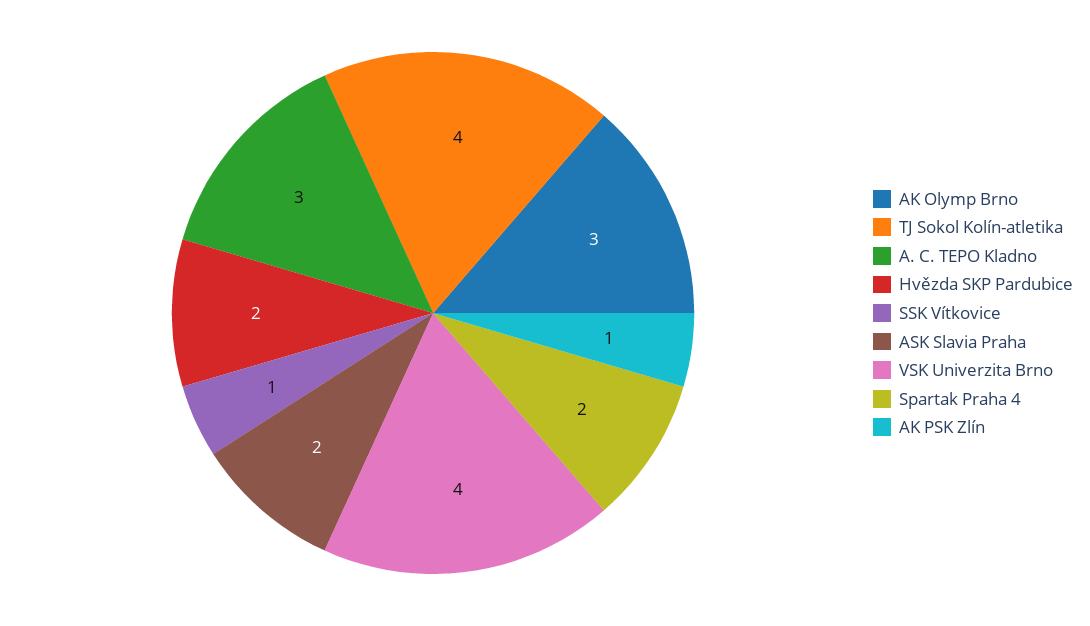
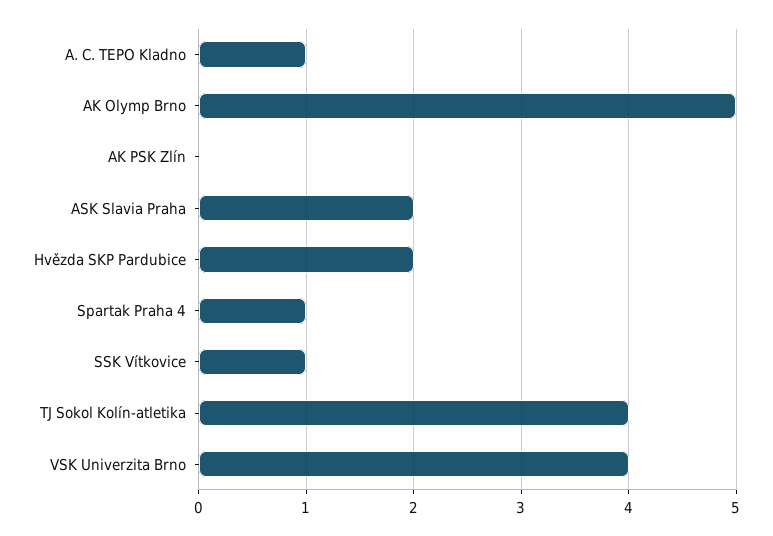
  {
-   "AK Olymp Brno": 3,
+   "AK Olymp Brno": 5,
    "TJ Sokol Kolín-atletika": 4,
-   "A. C. TEPO Kladno": 3,
+   "A. C. TEPO Kladno": 1,
    "Hvězda SKP Pardubice": 2,
    "SSK Vítkovice": 1,
    "ASK Slavia Praha": 2,
    "VSK Univerzita Brno": 4,
-   "Spartak Praha 4": 2,
+   "Spartak Praha 4": 1,
-   "AK PSK Zlín": 1
+   "AK PSK Zlín": 0
  }

